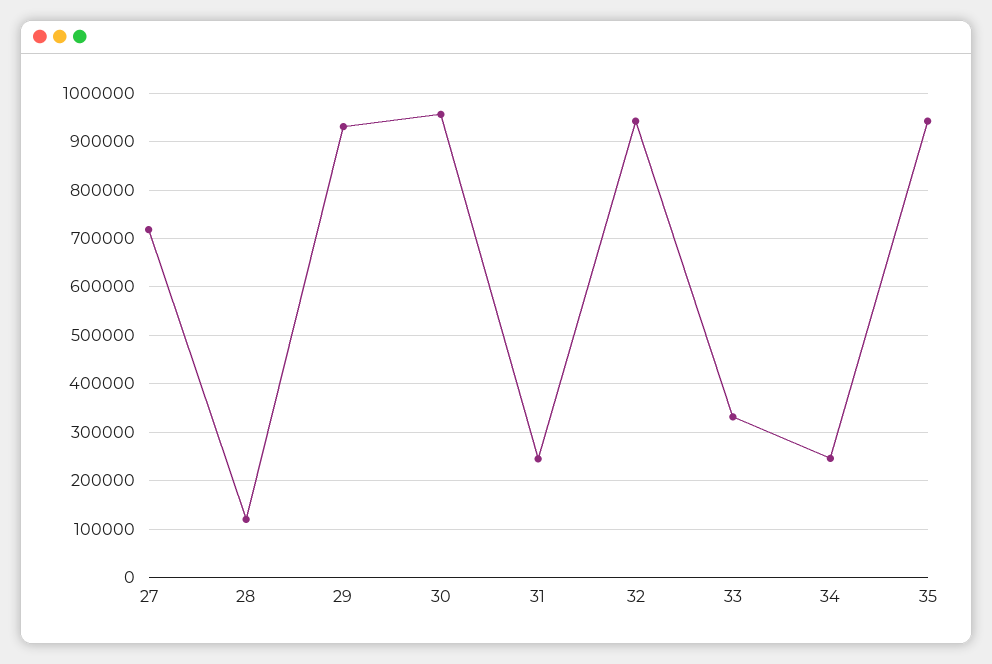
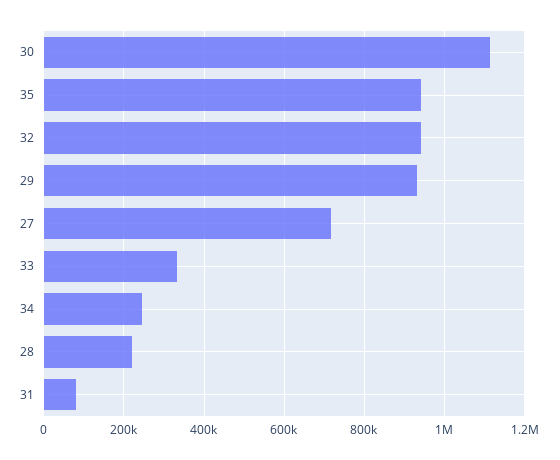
  {
    "27": 720000,
-   "28": 120000,
+   "28": 220000,
    "29": 940000,
-   "30": 960000,
+   "30": 1120000,
-   "31": 240000,
+   "31": 80000,
    "32": 940000,
    "33": 340000,
    "34": 240000,
    "35": 940000
  }

